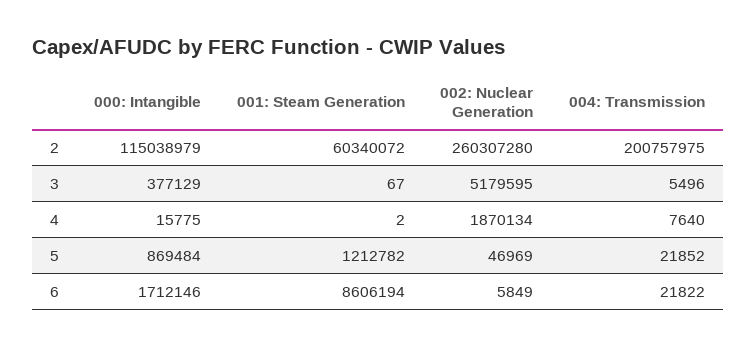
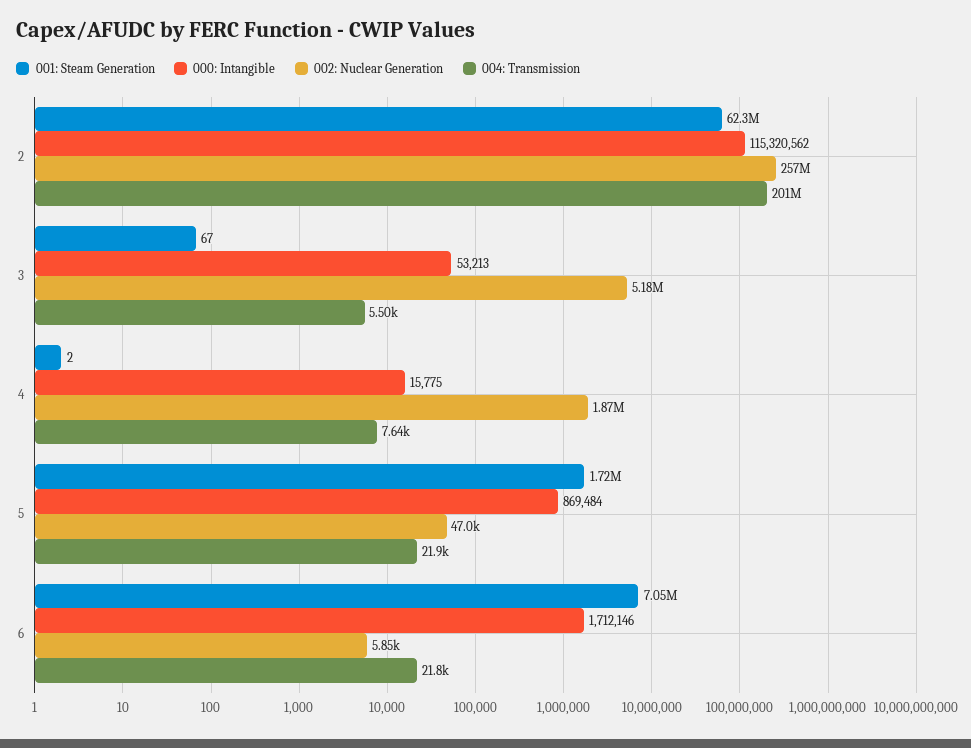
  {
    "000: Intangible": {
-     "2": 115038979,
+     "2": 115320562,
-     "3": 377129,
+     "3": 53213,
      "4": 15775,
      "5": 869484,
      "6": 1712146
    },
    "001: Steam Generation": {
-     "2": 60340072,
+     "2": 62300000,
      "3": 67,
      "4": 2,
-     "5": 1212782,
+     "5": 1720000,
-     "6": 8606194
+     "6": 7050000
    },
    "002: Nuclear Generation": {
-     "2": 260307280,
+     "2": 257000000,
      "3": 5179595,
      "4": 1870134,
      "5": 46969,
      "6": 5849
    },
    "004: Transmission": {
      "2": 200757975,
      "3": 5496,
      "4": 7640,
      "5": 21852,
      "6": 21822
    }
  }

